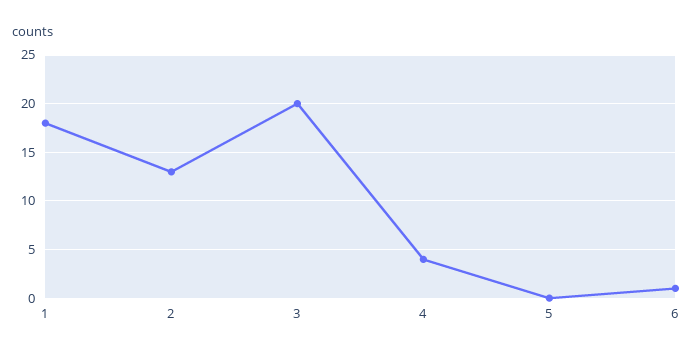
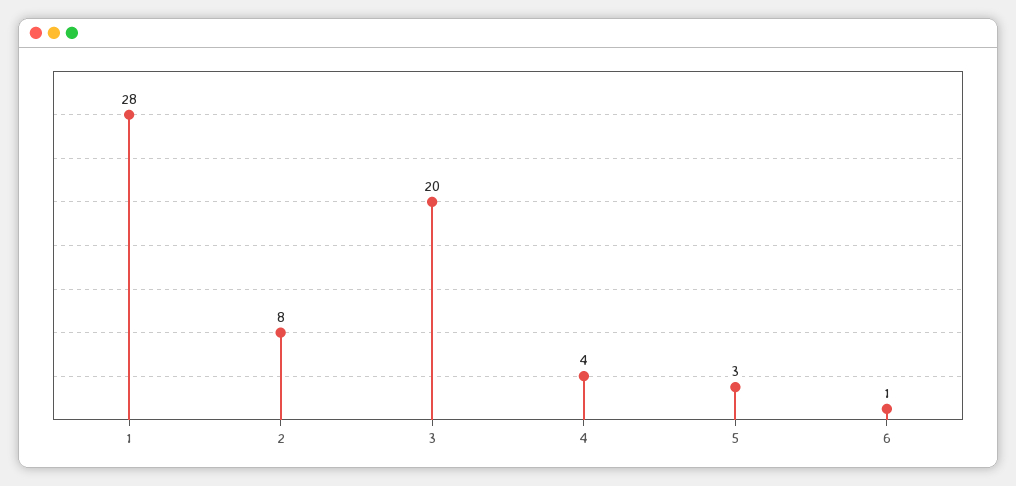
  {
-   "1": 18,
+   "1": 28,
-   "2": 13,
+   "2": 8,
    "3": 20,
    "4": 4,
-   "5": 0,
+   "5": 3,
    "6": 1
  }

